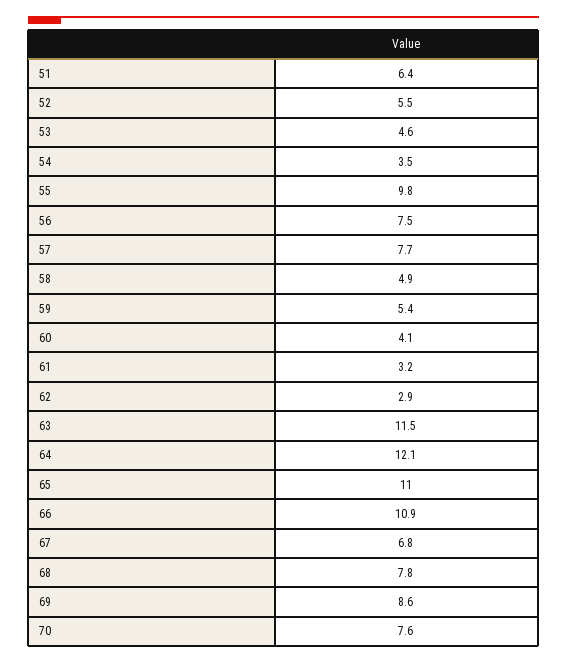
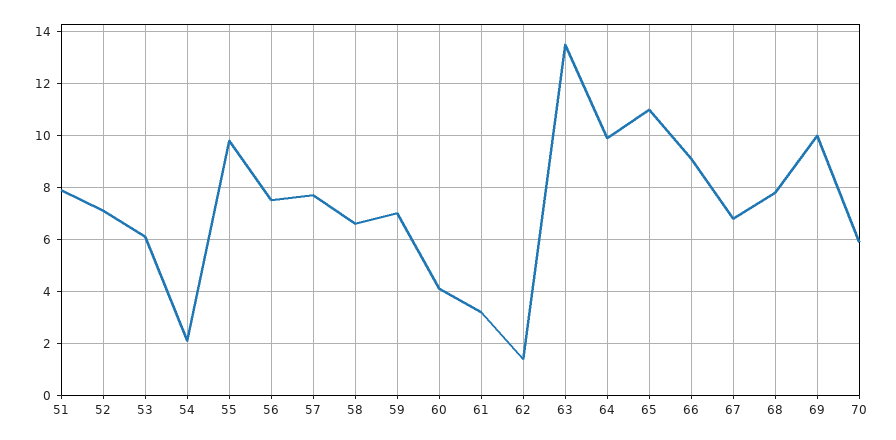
  {
-   "51": 6.4,
+   "51": 8,
-   "52": 5.5,
+   "52": 7,
-   "53": 4.6,
+   "53": 6,
-   "54": 3.5,
+   "54": 2,
    "55": 9.8,
    "56": 7.5,
    "57": 7.7,
-   "58": 4.9,
+   "58": 6.5,
-   "59": 5.4,
+   "59": 7,
    "60": 4.1,
    "61": 3.2,
-   "62": 2.9,
+   "62": 1.5,
-   "63": 11.5,
+   "63": 13.5,
-   "64": 12.1,
+   "64": 10,
    "65": 11,
-   "66": 10.9,
+   "66": 9,
    "67": 6.8,
    "68": 7.8,
-   "69": 8.6,
+   "69": 10,
-   "70": 7.6
+   "70": 6
  }

